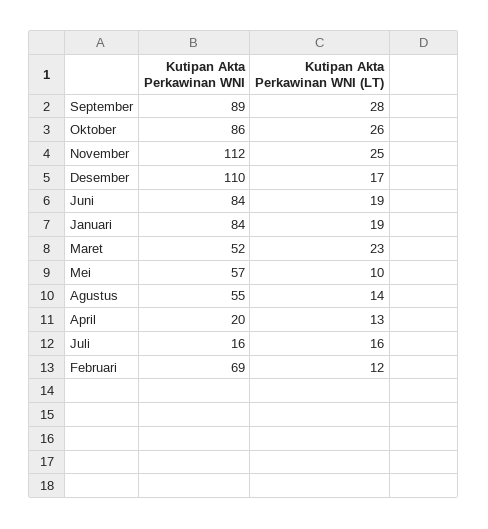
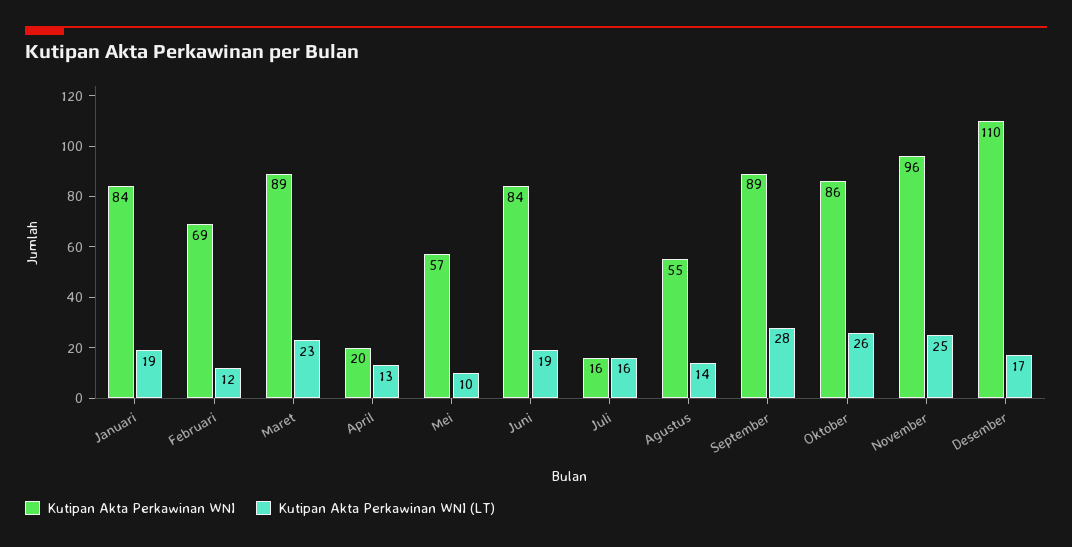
  {
    "Kutipan Akta Perkawinan WNI": {
      "September": 89,
      "Oktober": 86,
-     "November": 112,
+     "November": 96,
      "Desember": 110,
      "Juni": 84,
      "Januari": 84,
-     "Maret": 52,
+     "Maret": 89,
      "Mei": 57,
      "Agustus": 55,
      "April": 20,
      "Juli": 16,
      "Februari": 69
    },
    "Kutipan Akta Perkawinan WNI (LT)": {
      "September": 28,
      "Oktober": 26,
      "November": 25,
      "Desember": 17,
      "Juni": 19,
      "Januari": 19,
      "Maret": 23,
      "Mei": 10,
      "Agustus": 14,
      "April": 13,
      "Juli": 16,
      "Februari": 12
    }
  }

